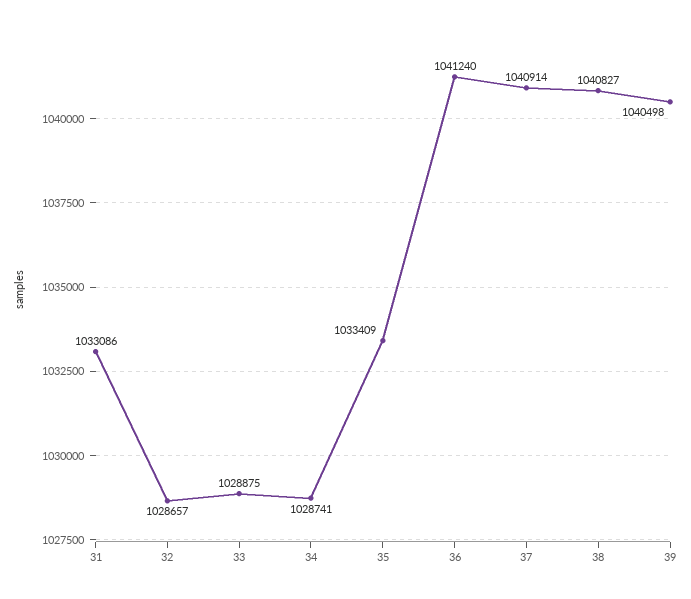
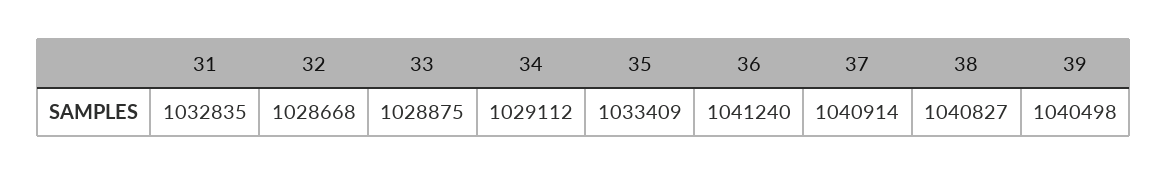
  {
-   "31": 1033086,
+   "31": 1032835,
-   "32": 1028657,
+   "32": 1028668,
    "33": 1028875,
-   "34": 1028741,
+   "34": 1029112,
    "35": 1033409,
    "36": 1041240,
    "37": 1040914,
    "38": 1040827,
    "39": 1040498
  }

